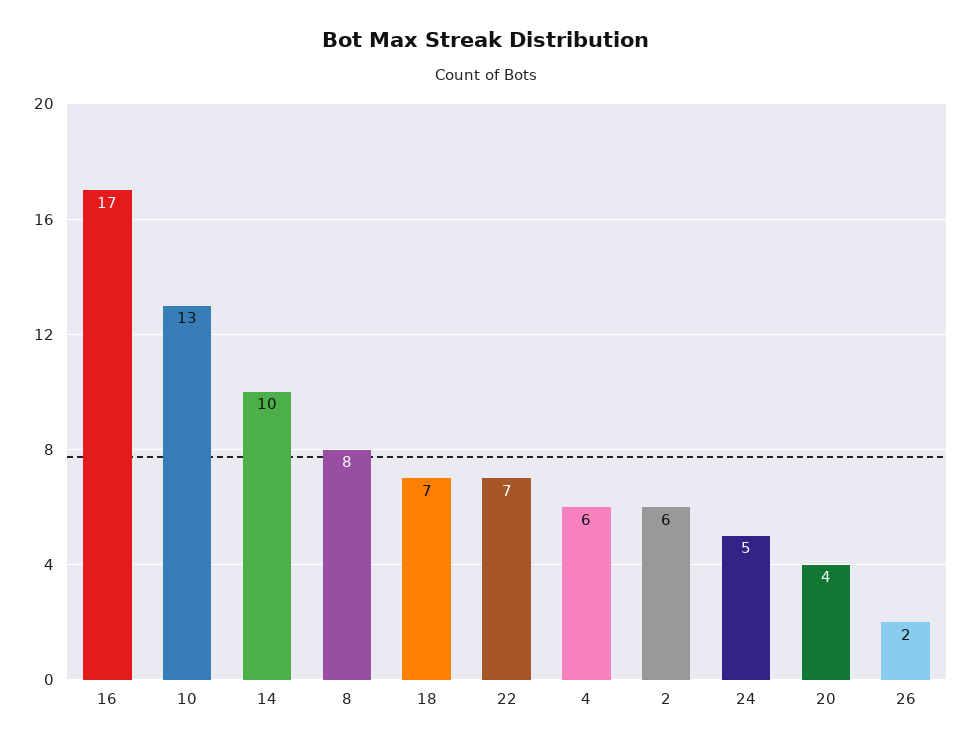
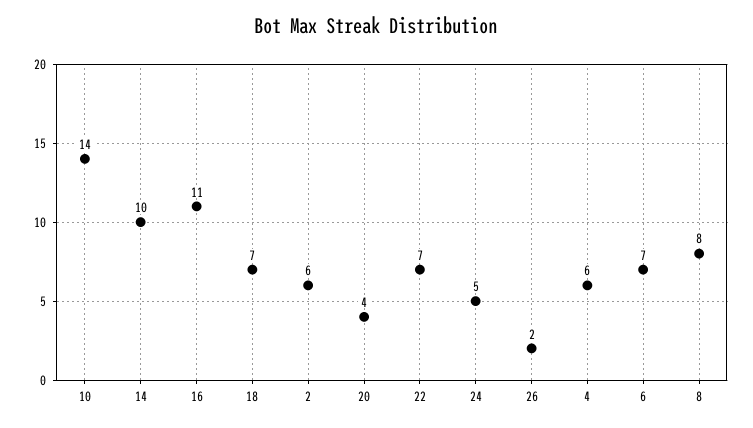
  {
-   "16": 17,
+   "16": 11,
-   "10": 13,
+   "10": 14,
    "14": 10,
    "8": 8,
    "18": 7,
    "22": 7,
    "4": 6,
    "2": 6,
    "24": 5,
    "20": 4,
-   "26": 2
+   "26": 2,
+   "6": 7
  }

